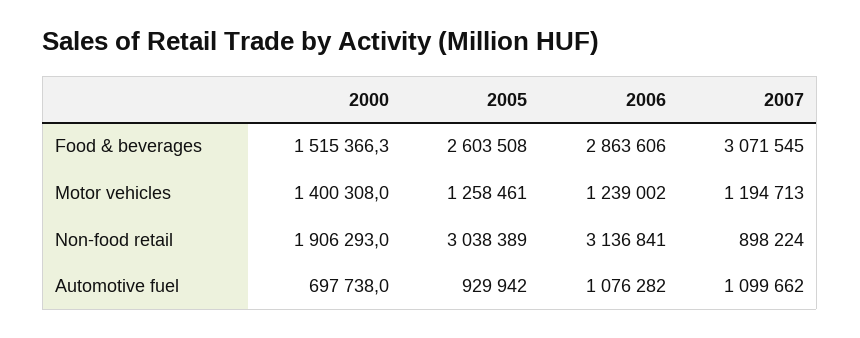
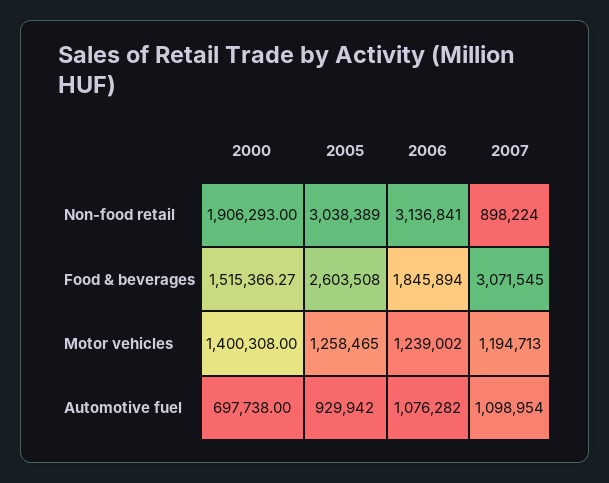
  {
    "2000": {
      "Food & beverages": 1515366.27,
      "Motor vehicles": 1400308,
      "Non-food retail": 1906293,
      "Automotive fuel": 697738
    },
    "2005": {
      "Food & beverages": 2603508,
-     "Motor vehicles": 1258461,
+     "Motor vehicles": 1258465,
      "Non-food retail": 3038389,
      "Automotive fuel": 929942
    },
    "2006": {
-     "Food & beverages": 2863606,
+     "Food & beverages": 1845894,
      "Motor vehicles": 1239002,
      "Non-food retail": 3136841,
      "Automotive fuel": 1076282
    },
    "2007": {
      "Food & beverages": 3071545,
      "Motor vehicles": 1194713,
      "Non-food retail": 898224,
-     "Automotive fuel": 1099662
+     "Automotive fuel": 1098954
    }
  }

